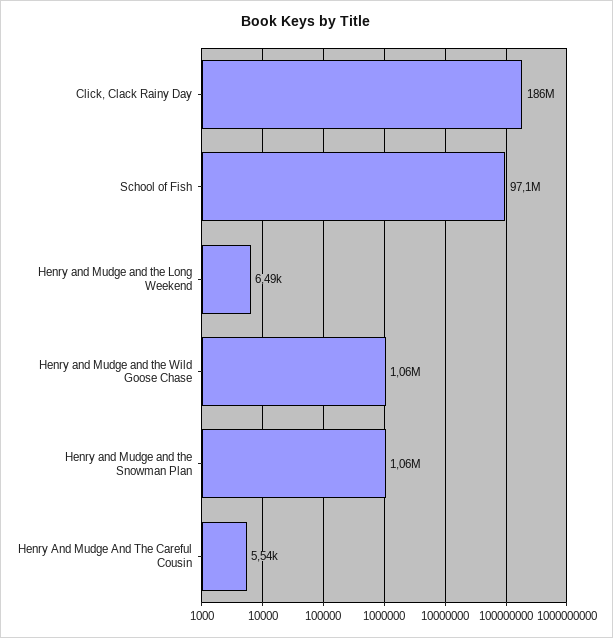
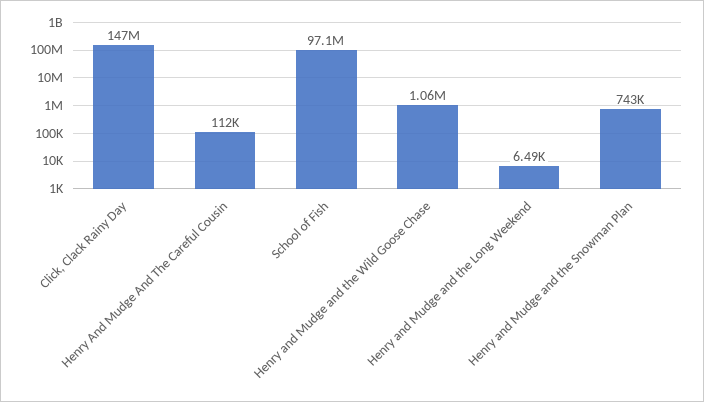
  {
-   "Click, Clack Rainy Day": 186000000,
+   "Click, Clack Rainy Day": 147000000,
    "School of Fish": 97100000,
    "Henry and Mudge and the Long Weekend": 6490,
    "Henry and Mudge and the Wild Goose Chase": 1060000,
-   "Henry and Mudge and the Snowman Plan": 1060000,
+   "Henry and Mudge and the Snowman Plan": 743000,
-   "Henry And Mudge And The Careful Cousin": 5540
+   "Henry And Mudge And The Careful Cousin": 112000
  }

